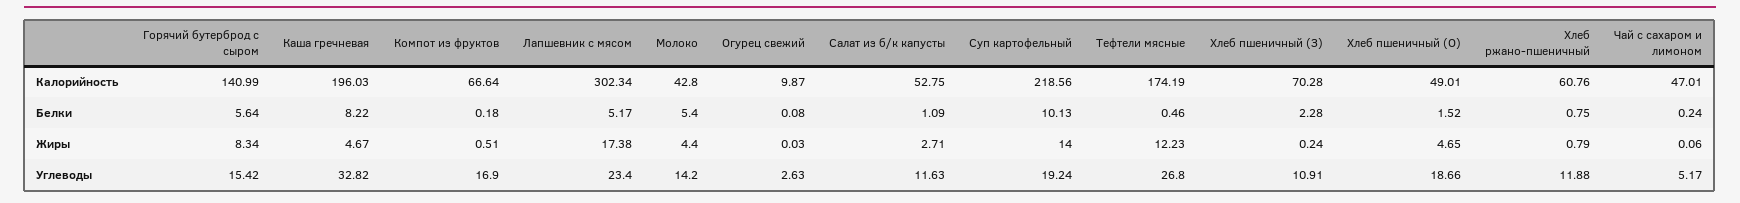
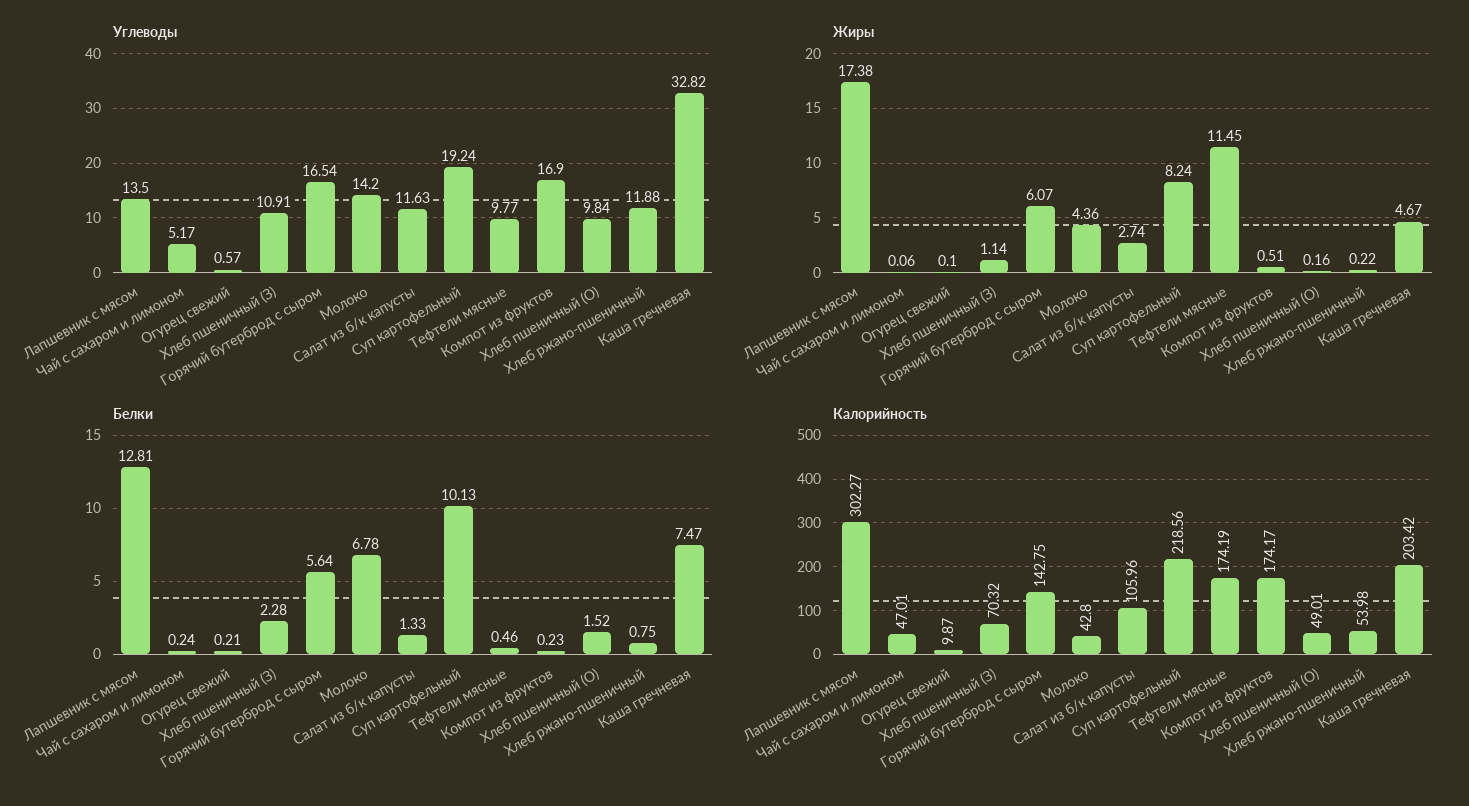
  {
    "Калорийность": {
-     "Горячий бутерброд с сыром": 140.99,
+     "Горячий бутерброд с сыром": 142.75,
-     "Каша гречневая": 196.03,
+     "Каша гречневая": 203.42,
-     "Компот из фруктов": 66.64,
+     "Компот из фруктов": 174.17,
-     "Лапшевник с мясом": 302.34,
+     "Лапшевник с мясом": 302.27,
      "Молоко": 42.8,
      "Огурец свежий": 9.87,
-     "Салат из б/к капусты": 52.75,
+     "Салат из б/к капусты": 105.96,
      "Суп картофельный": 218.56,
      "Тефтели мясные": 174.19,
-     "Хлеб пшеничный (З)": 70.28,
+     "Хлеб пшеничный (З)": 70.32,
      "Хлеб пшеничный (О)": 49.01,
-     "Хлеб ржано-пшеничный": 60.76,
+     "Хлеб ржано-пшеничный": 53.98,
      "Чай с сахаром и лимоном": 47.01
    },
    "Белки": {
      "Горячий бутерброд с сыром": 5.64,
-     "Каша гречневая": 8.22,
+     "Каша гречневая": 7.47,
-     "Компот из фруктов": 0.18,
+     "Компот из фруктов": 0.23,
-     "Лапшевник с мясом": 5.17,
+     "Лапшевник с мясом": 12.81,
-     "Молоко": 5.4,
+     "Молоко": 6.78,
-     "Огурец свежий": 0.08,
+     "Огурец свежий": 0.21,
-     "Салат из б/к капусты": 1.09,
+     "Салат из б/к капусты": 1.33,
      "Суп картофельный": 10.13,
      "Тефтели мясные": 0.46,
      "Хлеб пшеничный (З)": 2.28,
      "Хлеб пшеничный (О)": 1.52,
      "Хлеб ржано-пшеничный": 0.75,
      "Чай с сахаром и лимоном": 0.24
    },
    "Жиры": {
-     "Горячий бутерброд с сыром": 8.34,
+     "Горячий бутерброд с сыром": 6.07,
      "Каша гречневая": 4.67,
      "Компот из фруктов": 0.51,
      "Лапшевник с мясом": 17.38,
-     "Молоко": 4.4,
+     "Молоко": 4.36,
-     "Огурец свежий": 0.03,
+     "Огурец свежий": 0.1,
-     "Салат из б/к капусты": 2.71,
+     "Салат из б/к капусты": 2.74,
-     "Суп картофельный": 14,
+     "Суп картофельный": 8.24,
-     "Тефтели мясные": 12.23,
+     "Тефтели мясные": 11.45,
-     "Хлеб пшеничный (З)": 0.24,
+     "Хлеб пшеничный (З)": 1.14,
-     "Хлеб пшеничный (О)": 4.65,
+     "Хлеб пшеничный (О)": 0.16,
-     "Хлеб ржано-пшеничный": 0.79,
+     "Хлеб ржано-пшеничный": 0.22,
      "Чай с сахаром и лимоном": 0.06
    },
    "Углеводы": {
-     "Горячий бутерброд с сыром": 15.42,
+     "Горячий бутерброд с сыром": 16.54,
      "Каша гречневая": 32.82,
      "Компот из фруктов": 16.9,
-     "Лапшевник с мясом": 23.4,
+     "Лапшевник с мясом": 13.5,
      "Молоко": 14.2,
-     "Огурец свежий": 2.63,
+     "Огурец свежий": 0.57,
      "Салат из б/к капусты": 11.63,
      "Суп картофельный": 19.24,
-     "Тефтели мясные": 26.8,
+     "Тефтели мясные": 9.77,
      "Хлеб пшеничный (З)": 10.91,
-     "Хлеб пшеничный (О)": 18.66,
+     "Хлеб пшеничный (О)": 9.84,
      "Хлеб ржано-пшеничный": 11.88,
      "Чай с сахаром и лимоном": 5.17
    }
  }

